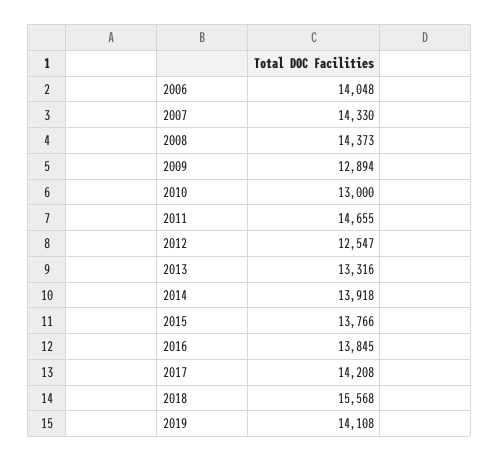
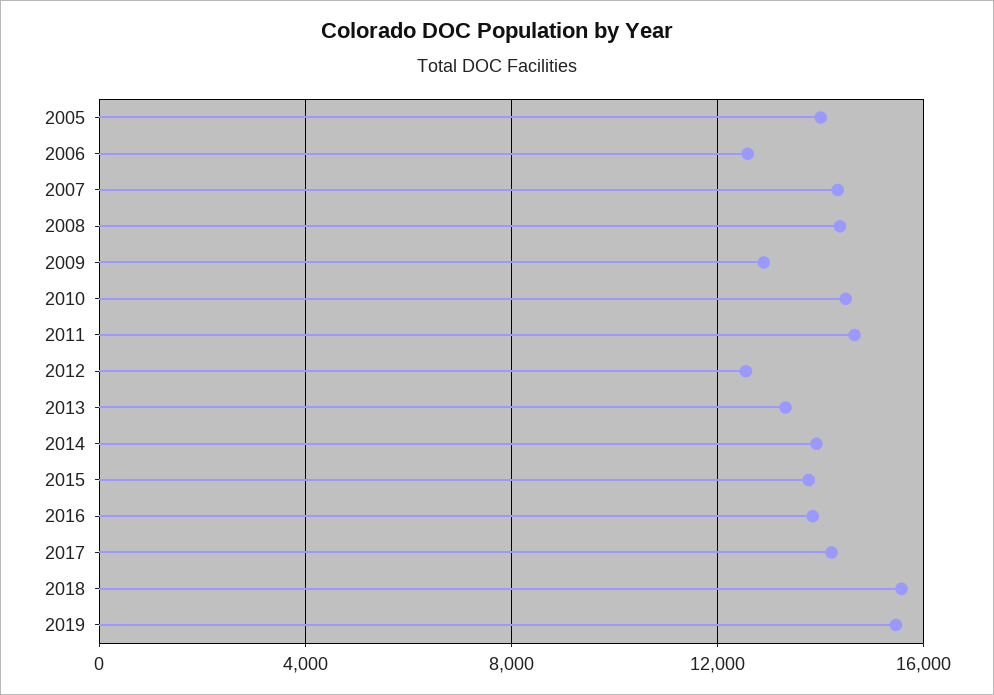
  {
-   "2006": 14048,
+   "2006": 12500,
    "2007": 14330,
    "2008": 14373,
    "2009": 12894,
-   "2010": 13000,
+   "2010": 14500,
    "2011": 14655,
    "2012": 12547,
    "2013": 13316,
    "2014": 13918,
    "2015": 13766,
    "2016": 13845,
    "2017": 14208,
    "2018": 15568,
-   "2019": 14108
+   "2019": 15500,
+   "2005": 14000
  }

